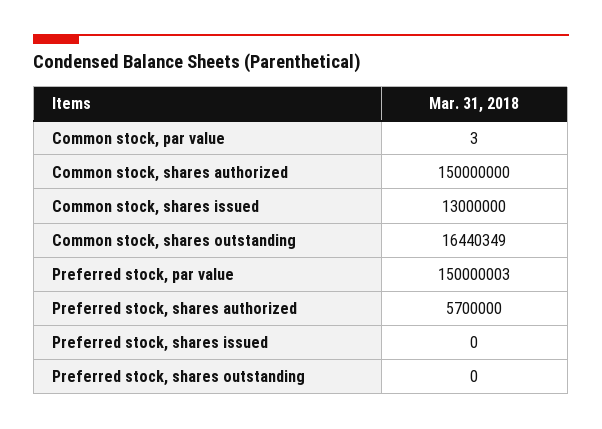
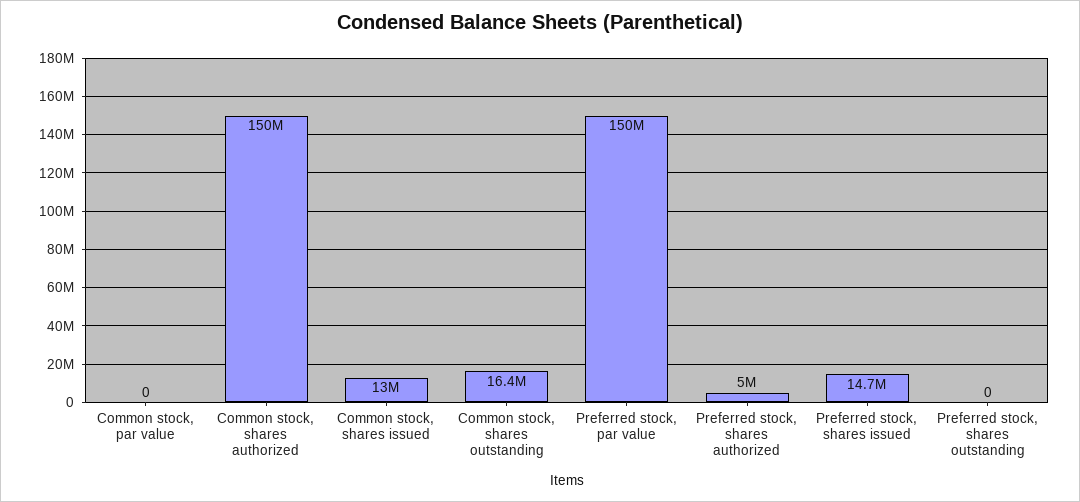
  {
-   "Common stock, par value": 3,
+   "Common stock, par value": 0,
    "Common stock, shares authorized": 150000000,
    "Common stock, shares issued": 13000000,
    "Common stock, shares outstanding": 16440349,
    "Preferred stock, par value": 150000003,
-   "Preferred stock, shares authorized": 5700000,
+   "Preferred stock, shares authorized": 5000000,
-   "Preferred stock, shares issued": 0,
+   "Preferred stock, shares issued": 14700000,
    "Preferred stock, shares outstanding": 0
  }

